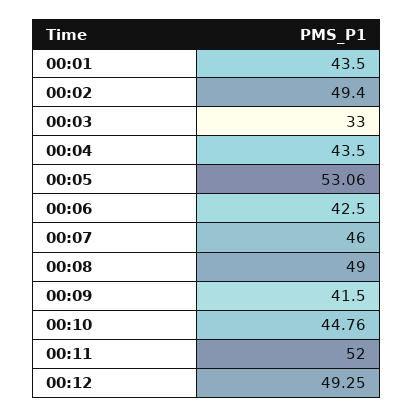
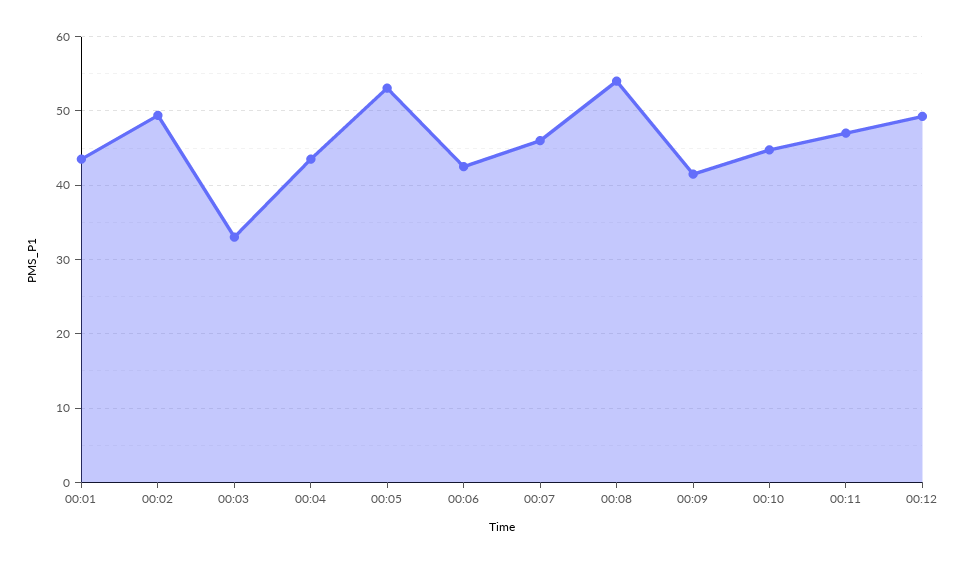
  {
    "00:01": 43.5,
    "00:02": 49.4,
    "00:03": 33,
    "00:04": 43.5,
    "00:05": 53.06,
    "00:06": 42.5,
    "00:07": 46,
-   "00:08": 49,
+   "00:08": 54,
    "00:09": 41.5,
    "00:10": 44.76,
-   "00:11": 52,
+   "00:11": 47,
    "00:12": 49.25
  }

